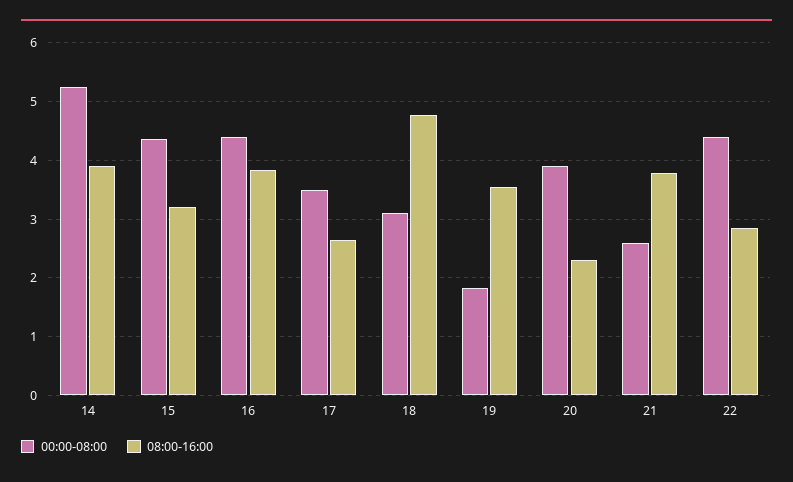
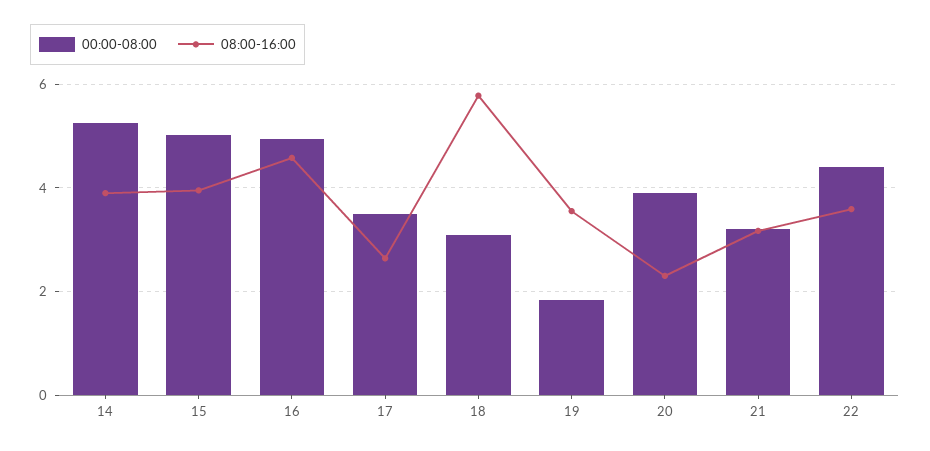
  {
    "00:00-08:00": {
      "14": 5.2,
-     "15": 4.4,
+     "15": 5,
-     "16": 4.4,
+     "16": 5,
      "17": 3.6,
      "18": 3.2,
      "19": 1.8,
      "20": 4,
-     "21": 2.6,
+     "21": 3.2,
      "22": 4.4
    },
    "08:00-16:00": {
      "14": 4,
-     "15": 3.2,
+     "15": 4,
-     "16": 3.8,
+     "16": 4.6,
      "17": 2.6,
-     "18": 4.8,
+     "18": 5.8,
      "19": 3.6,
      "20": 2.4,
-     "21": 3.8,
+     "21": 3.2,
-     "22": 2.8
+     "22": 3.6
    }
  }

